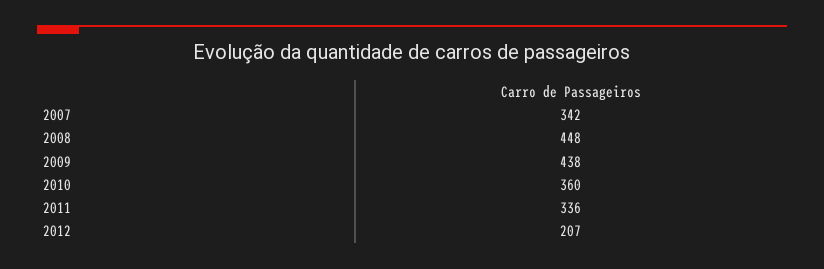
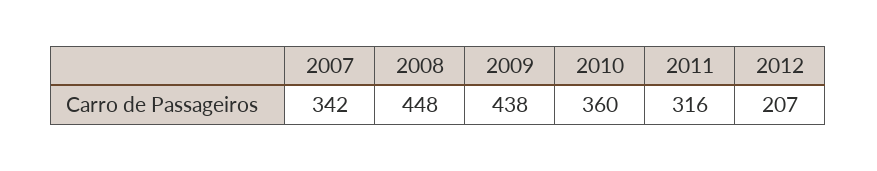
  {
    "2007": 342,
    "2008": 448,
    "2009": 438,
    "2010": 360,
-   "2011": 336,
+   "2011": 316,
    "2012": 207
  }

